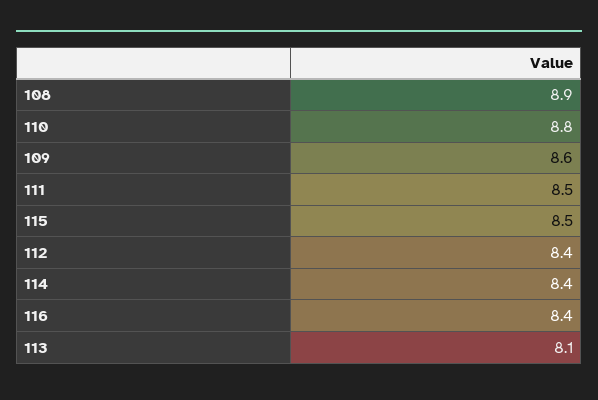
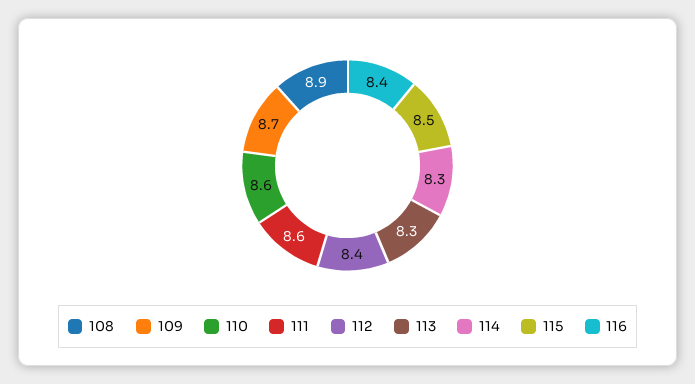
  {
    "108": 8.9,
-   "110": 8.8,
+   "110": 8.6,
-   "109": 8.6,
+   "109": 8.7,
-   "111": 8.5,
+   "111": 8.6,
    "115": 8.5,
    "112": 8.4,
-   "114": 8.4,
+   "114": 8.3,
    "116": 8.4,
-   "113": 8.1
+   "113": 8.3
  }

